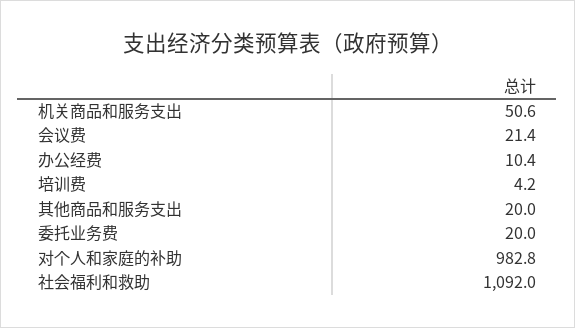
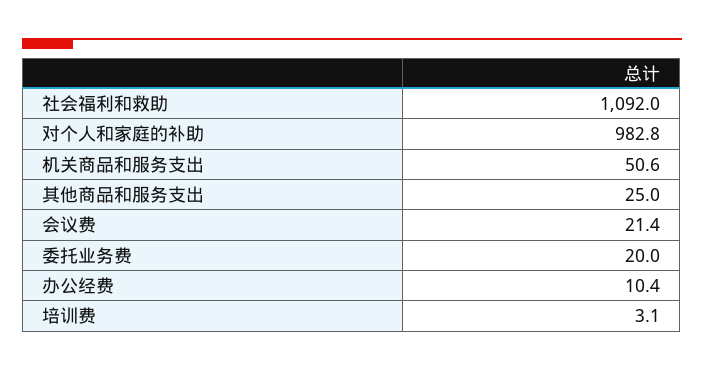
  {
    "机关商品和服务支出": 50.6,
    "会议费": 21.4,
    "办公经费": 10.4,
-   "培训费": 4.2,
+   "培训费": 3.1,
-   "其他商品和服务支出": 20,
+   "其他商品和服务支出": 25,
    "委托业务费": 20,
    "对个人和家庭的补助": 982.8,
    "社会福利和救助": 1092
  }

